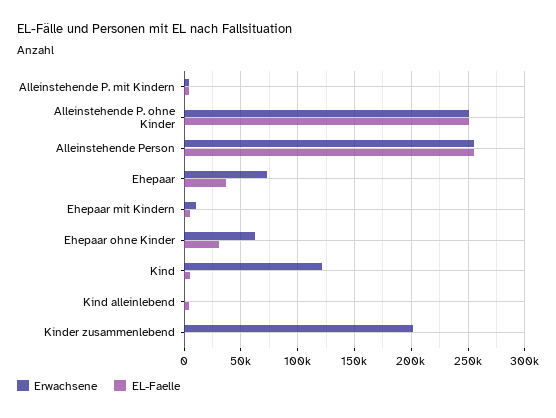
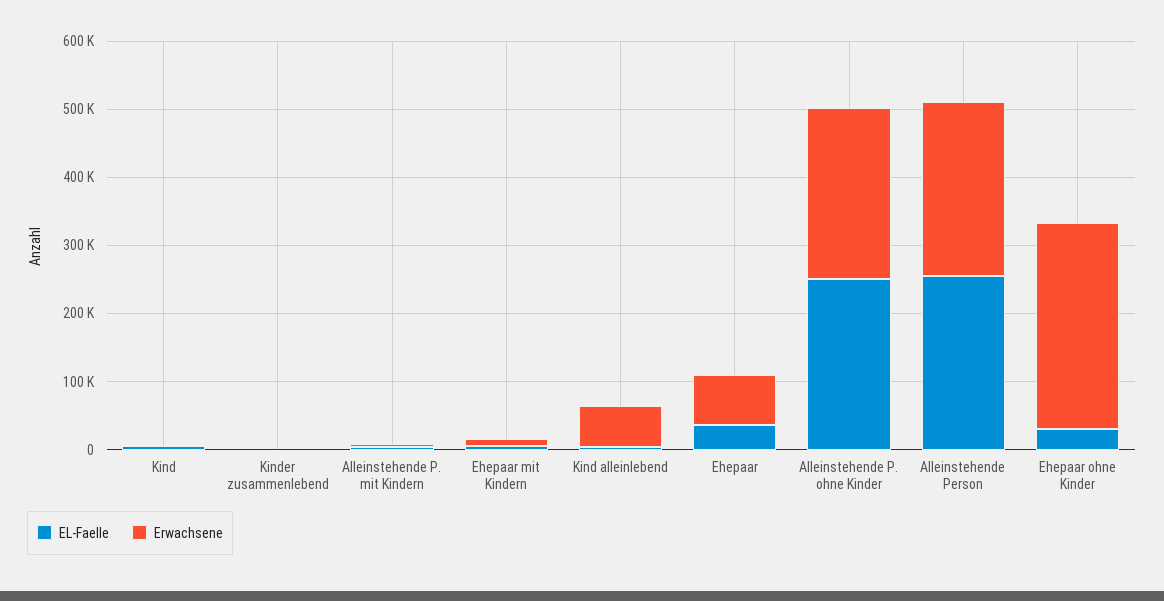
  {
    "Erwachsene": {
      "Alleinstehende P. mit Kindern": 0,
      "Alleinstehende P. ohne Kinder": 250000,
      "Alleinstehende Person": 260000,
      "Ehepaar": 70000,
      "Ehepaar mit Kindern": 10000,
-     "Ehepaar ohne Kinder": 60000,
+     "Ehepaar ohne Kinder": 300000,
-     "Kind": 120000,
+     "Kind": 0,
-     "Kind alleinlebend": 0,
+     "Kind alleinlebend": 60000,
-     "Kinder zusammenlebend": 200000
+     "Kinder zusammenlebend": 0
    },
    "EL-Faelle": {
      "Alleinstehende P. mit Kindern": 0,
      "Alleinstehende P. ohne Kinder": 250000,
      "Alleinstehende Person": 260000,
      "Ehepaar": 40000,
      "Ehepaar mit Kindern": 10000,
      "Ehepaar ohne Kinder": 30000,
      "Kind": 10000,
      "Kind alleinlebend": 0,
      "Kinder zusammenlebend": 0
    }
  }

